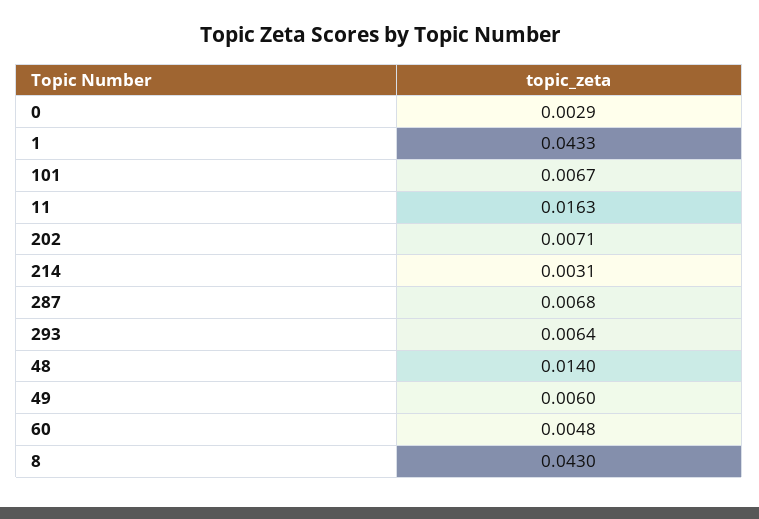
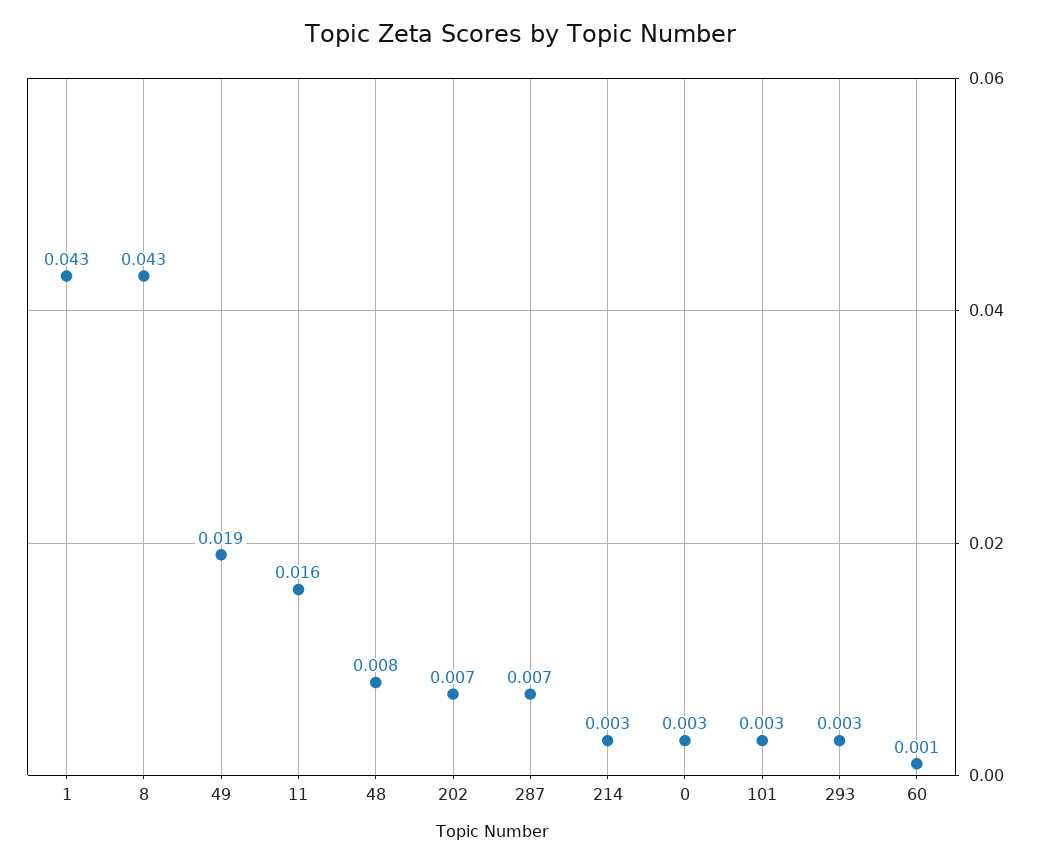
  {
    "0": 0.0029,
    "1": 0.0433,
-   "101": 0.0067,
+   "101": 0.003,
    "11": 0.0163,
    "202": 0.0071,
    "214": 0.0031,
    "287": 0.0068,
-   "293": 0.0064,
+   "293": 0.003,
-   "48": 0.014,
+   "48": 0.008,
-   "49": 0.006,
+   "49": 0.019,
-   "60": 0.0048,
+   "60": 0.001,
    "8": 0.043
  }

